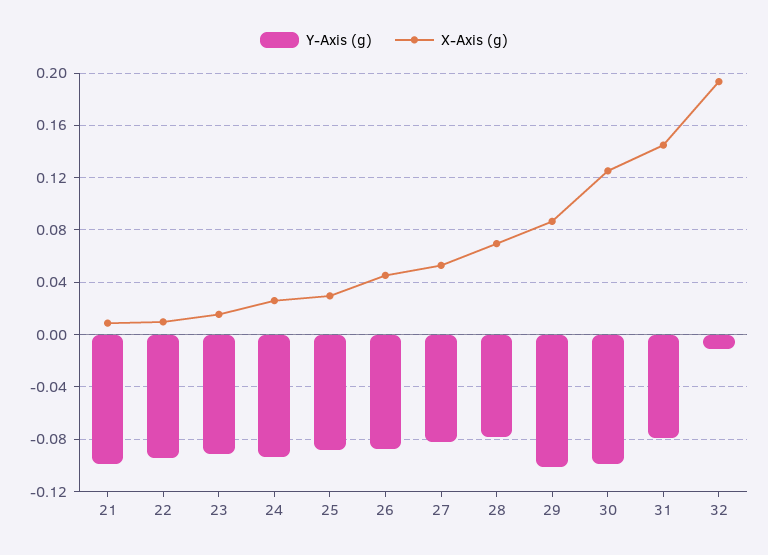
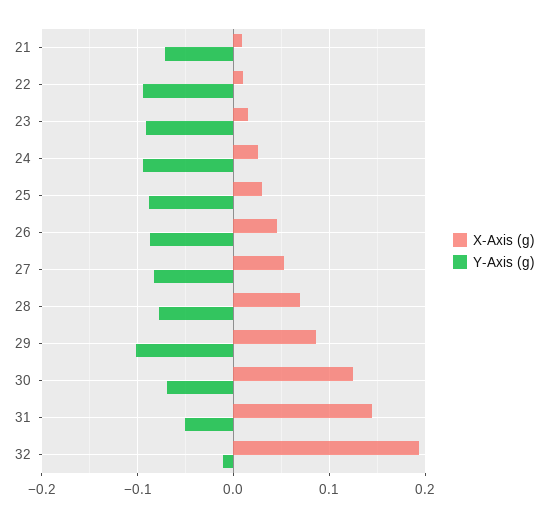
  {
    "Y-Axis (g)": {
-     "21": -0.1,
+     "21": -0.07,
      "22": -0.095,
      "23": -0.09,
      "24": -0.095,
      "25": -0.09,
      "26": -0.085,
      "27": -0.085,
      "28": -0.08,
      "29": -0.1,
-     "30": -0.1,
+     "30": -0.07,
-     "31": -0.08,
+     "31": -0.05,
      "32": -0.01
    },
    "X-Axis (g)": {
      "21": 0.01,
      "22": 0.01,
      "23": 0.015,
      "24": 0.025,
      "25": 0.03,
      "26": 0.045,
      "27": 0.055,
      "28": 0.07,
      "29": 0.085,
      "30": 0.125,
      "31": 0.145,
      "32": 0.195
    }
  }

